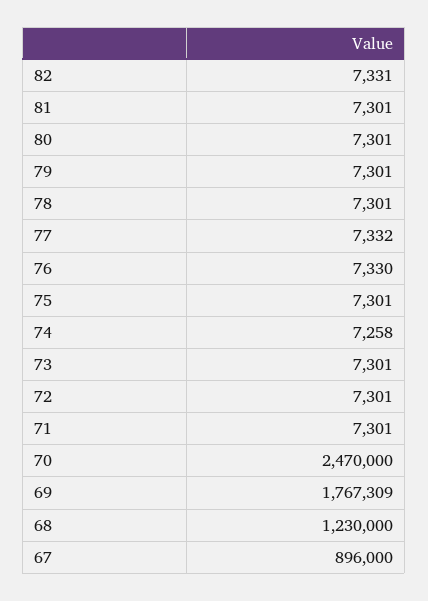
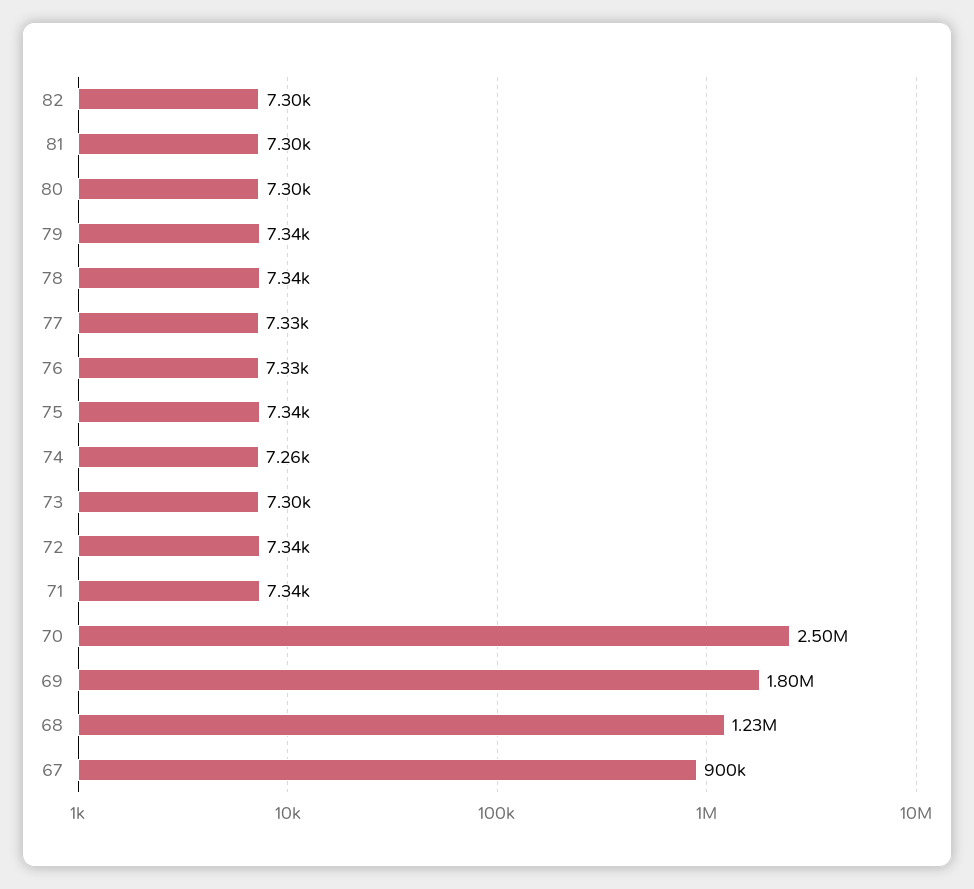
  {
-   "82": 7331,
+   "82": 7300,
    "81": 7301,
    "80": 7301,
-   "79": 7301,
+   "79": 7340,
-   "78": 7301,
+   "78": 7340,
    "77": 7332,
    "76": 7330,
-   "75": 7301,
+   "75": 7340,
    "74": 7258,
    "73": 7301,
-   "72": 7301,
+   "72": 7340,
-   "71": 7301,
+   "71": 7340,
-   "70": 2470000,
+   "70": 2500000,
-   "69": 1767309,
+   "69": 1800000,
    "68": 1230000,
-   "67": 896000
+   "67": 900000
  }

